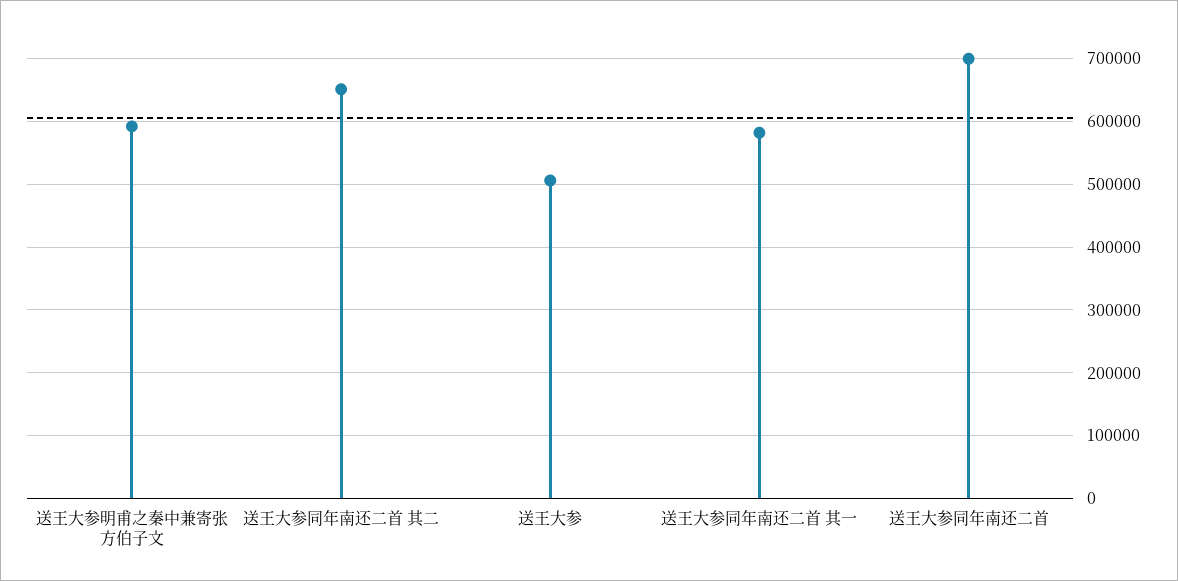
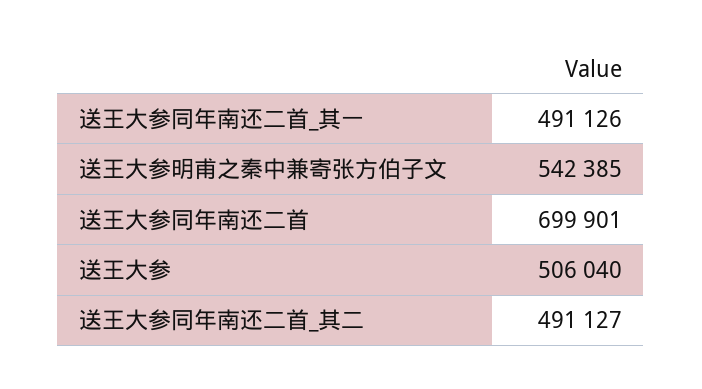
  {
-   "送王大参明甫之秦中兼寄张方伯子文": 590000,
+   "送王大参明甫之秦中兼寄张方伯子文": 542385,
-   "送王大参同年南还二首 其二": 650000,
+   "送王大参同年南还二首 其二": 491127,
    "送王大参": 506040,
-   "送王大参同年南还二首 其一": 580000,
+   "送王大参同年南还二首 其一": 491126,
    "送王大参同年南还二首": 699901
  }

